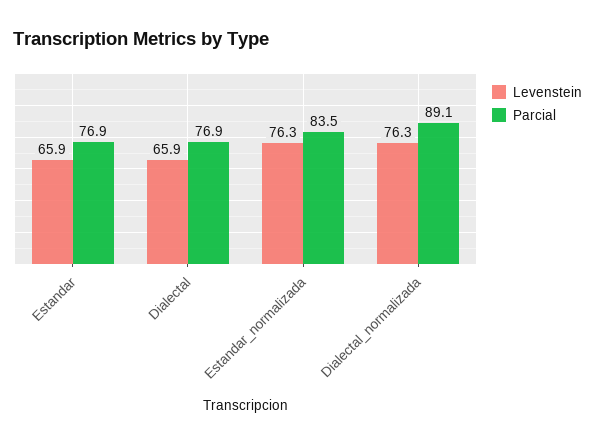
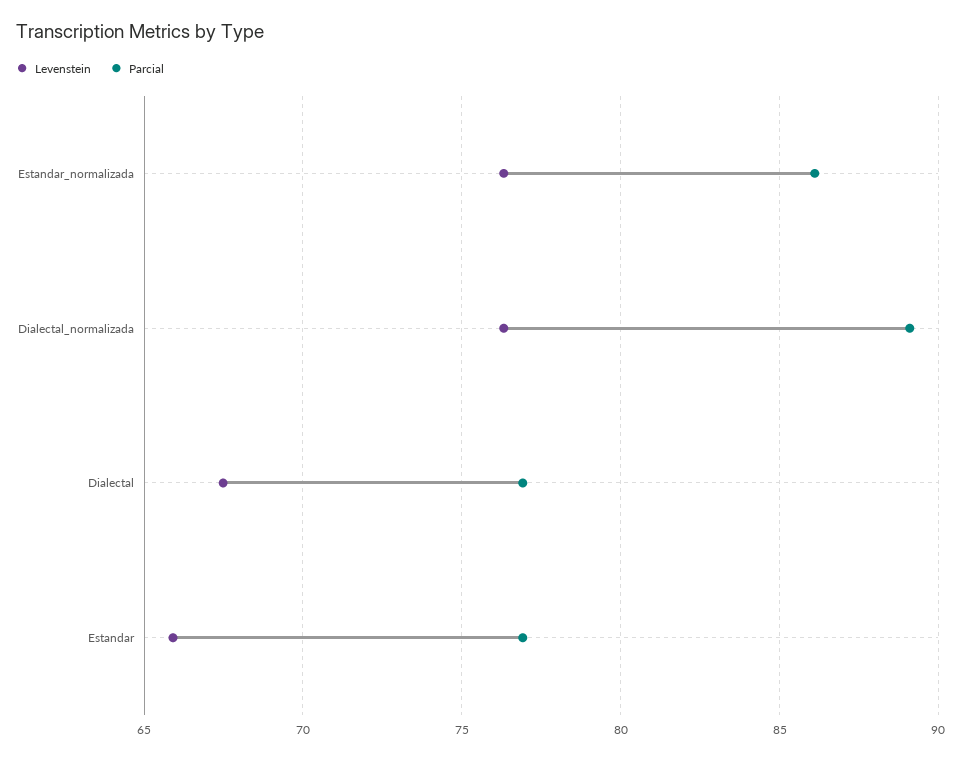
  {
    "Levenstein": {
      "Estandar": 65.9,
-     "Dialectal": 65.9,
+     "Dialectal": 67.5,
      "Estandar_normalizada": 76.3,
      "Dialectal_normalizada": 76.3
    },
    "Parcial": {
      "Estandar": 76.9,
      "Dialectal": 76.9,
-     "Estandar_normalizada": 83.5,
+     "Estandar_normalizada": 86,
      "Dialectal_normalizada": 89.1
    }
  }

